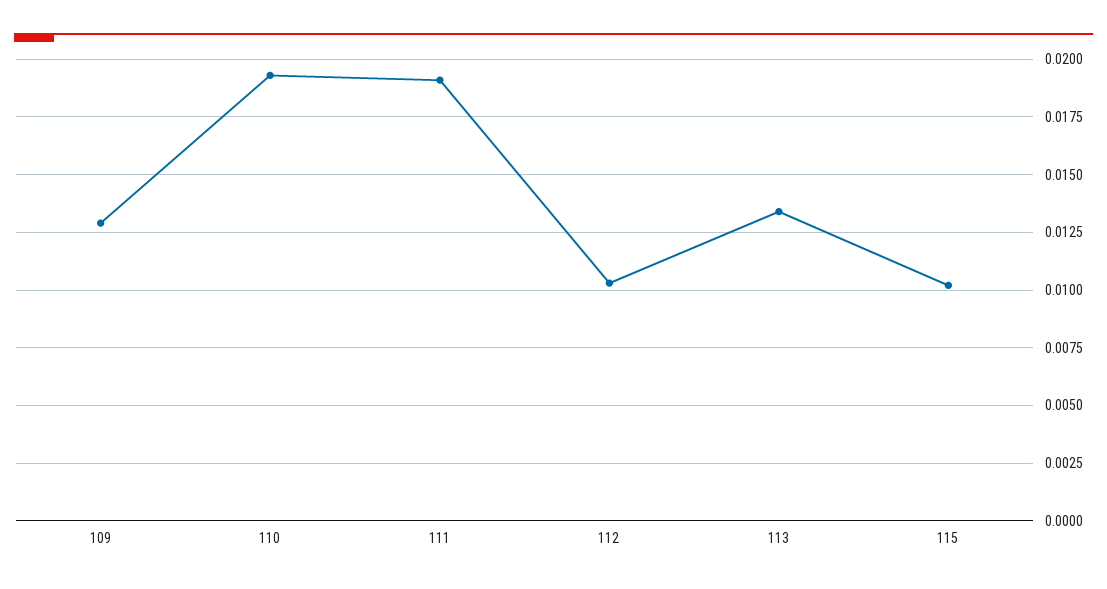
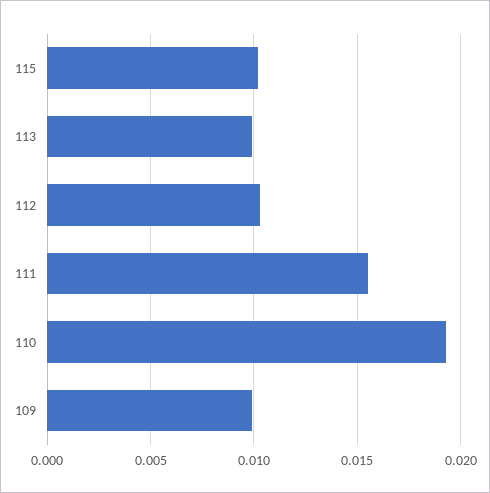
  {
-   "109": 0.013,
+   "109": 0.01,
    "110": 0.0195,
-   "111": 0.019,
+   "111": 0.0155,
    "112": 0.0105,
-   "113": 0.0135,
+   "113": 0.01,
    "115": 0.01
  }

